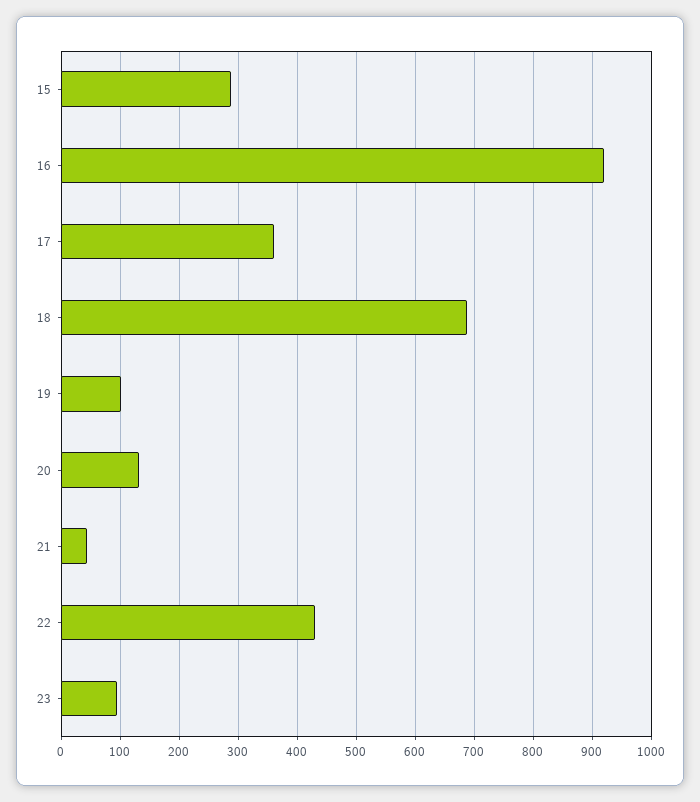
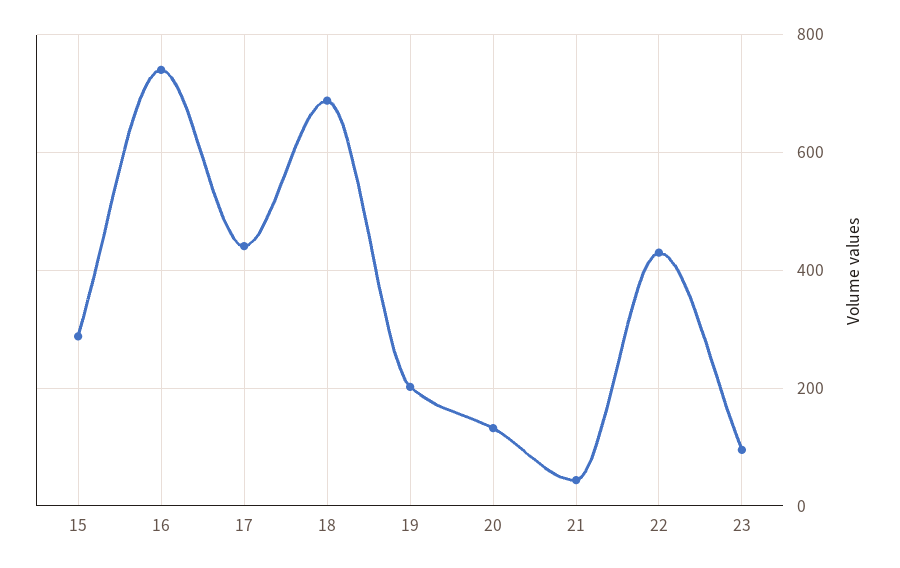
  {
    "15": 280,
-   "16": 920,
+   "16": 740,
-   "17": 360,
+   "17": 440,
    "18": 680,
-   "19": 100,
+   "19": 200,
    "20": 140,
    "21": 40,
    "22": 440,
    "23": 100
  }

